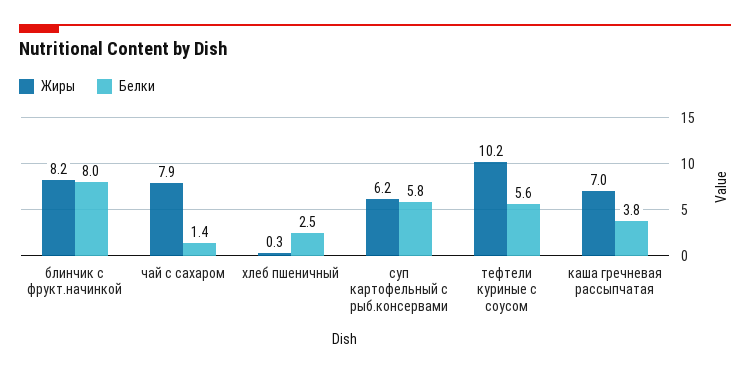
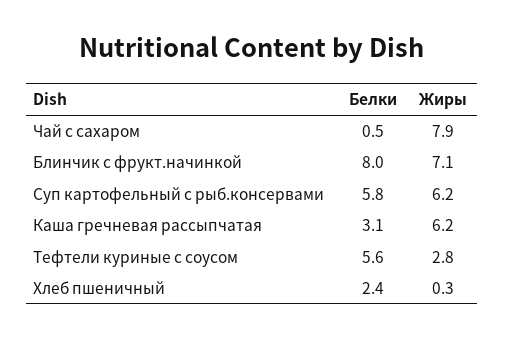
  {
    "Жиры": {
-     "блинчик с фрукт.начинкой": 8.2,
+     "блинчик с фрукт.начинкой": 7.1,
      "чай с сахаром": 7.9,
      "хлеб пшеничный": 0.3,
      "суп картофельный с рыб.консервами": 6.2,
-     "тефтели куриные с соусом": 10.2,
+     "тефтели куриные с соусом": 2.8,
-     "каша гречневая рассыпчатая": 7
+     "каша гречневая рассыпчатая": 6.2
    },
    "Белки": {
      "блинчик с фрукт.начинкой": 8,
-     "чай с сахаром": 1.4,
+     "чай с сахаром": 0.5,
-     "хлеб пшеничный": 2.5,
+     "хлеб пшеничный": 2.4,
      "суп картофельный с рыб.консервами": 5.8,
      "тефтели куриные с соусом": 5.6,
-     "каша гречневая рассыпчатая": 3.8
+     "каша гречневая рассыпчатая": 3.1
    }
  }

